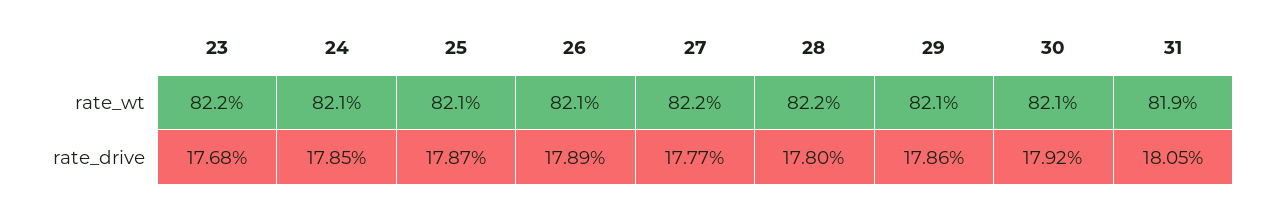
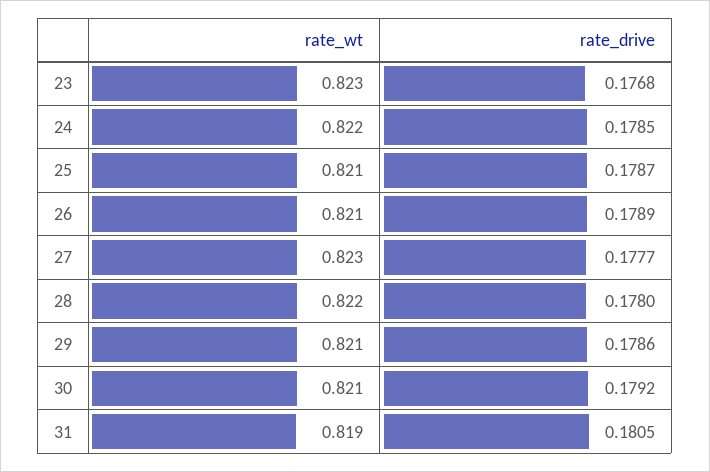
  {
    "23": {
-     "rate_wt": 0.822,
+     "rate_wt": 0.823,
      "rate_drive": 0.1768
    },
    "24": {
-     "rate_wt": 0.821,
+     "rate_wt": 0.822,
      "rate_drive": 0.1785
    },
    "25": {
      "rate_wt": 0.821,
      "rate_drive": 0.1787
    },
    "26": {
      "rate_wt": 0.821,
      "rate_drive": 0.1789
    },
    "27": {
-     "rate_wt": 0.822,
+     "rate_wt": 0.823,
      "rate_drive": 0.1777
    },
    "28": {
      "rate_wt": 0.822,
      "rate_drive": 0.178
    },
    "29": {
      "rate_wt": 0.821,
      "rate_drive": 0.1786
    },
    "30": {
      "rate_wt": 0.821,
      "rate_drive": 0.1792
    },
    "31": {
      "rate_wt": 0.819,
      "rate_drive": 0.1805
    }
  }

